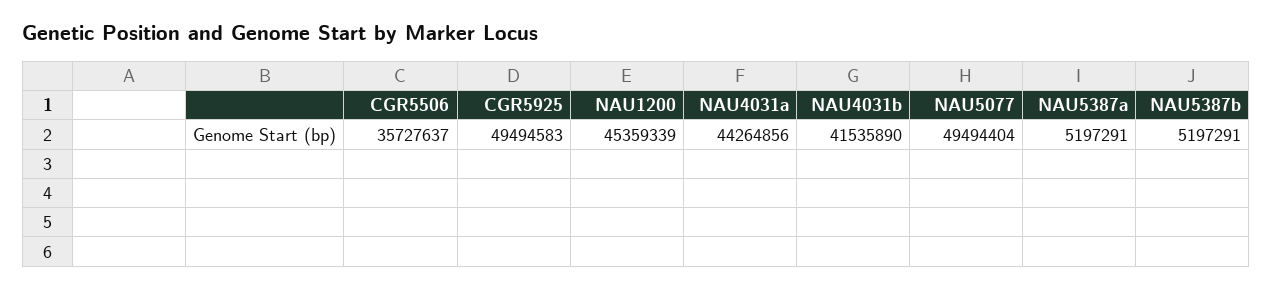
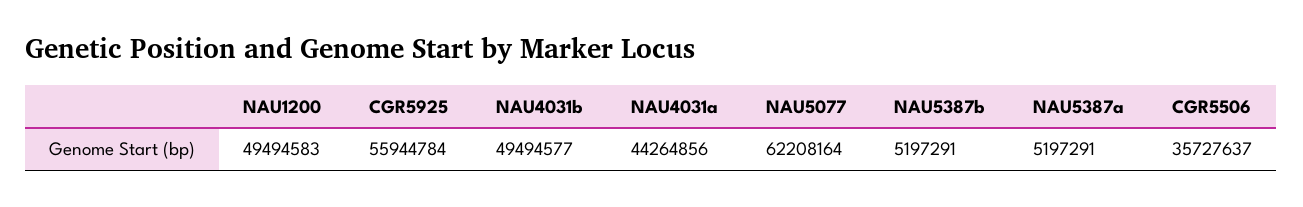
  {
    "CGR5506": 35727637,
-   "CGR5925": 49494583,
+   "CGR5925": 55944784,
-   "NAU1200": 45359339,
+   "NAU1200": 49494583,
    "NAU4031a": 44264856,
-   "NAU4031b": 41535890,
+   "NAU4031b": 49494577,
-   "NAU5077": 49494404,
+   "NAU5077": 62208164,
    "NAU5387a": 5197291,
    "NAU5387b": 5197291
  }

